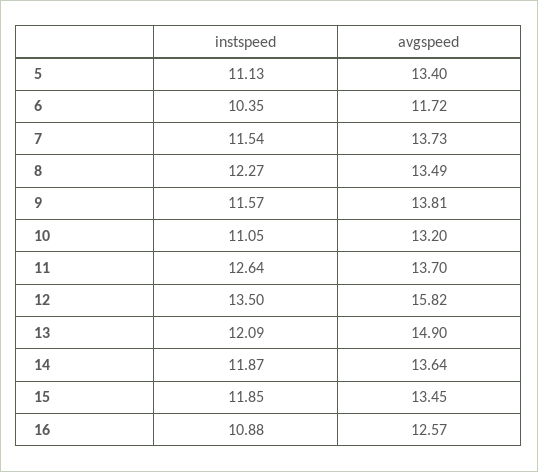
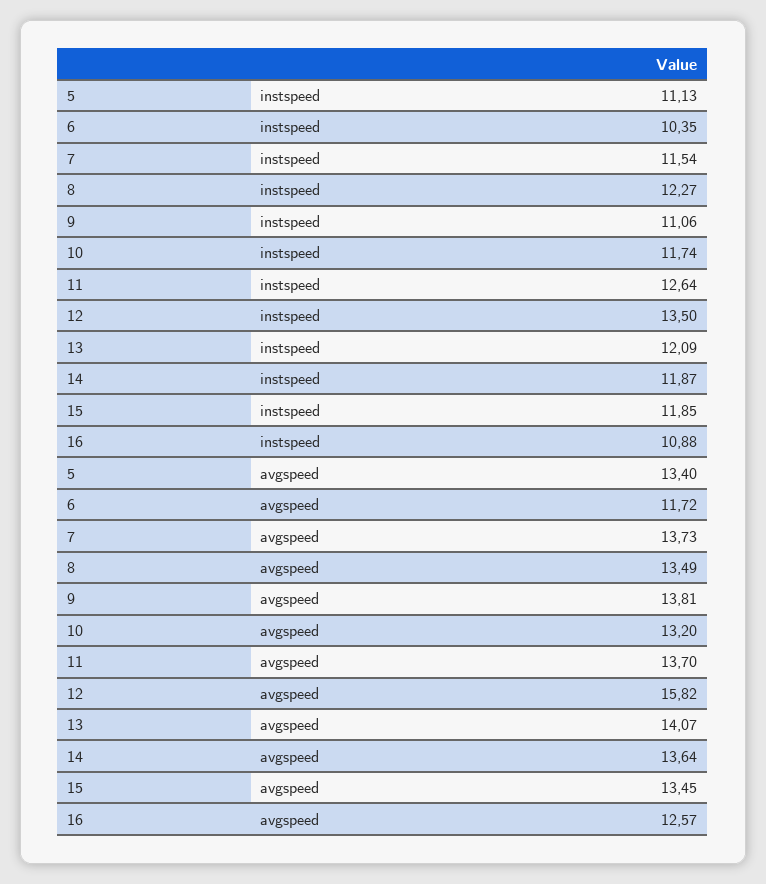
  {
    "instspeed": {
      "5": 11.13,
      "6": 10.35,
      "7": 11.54,
      "8": 12.27,
-     "9": 11.57,
+     "9": 11.06,
-     "10": 11.05,
+     "10": 11.74,
      "11": 12.64,
      "12": 13.5,
      "13": 12.09,
      "14": 11.87,
      "15": 11.85,
      "16": 10.88
    },
    "avgspeed": {
      "5": 13.4,
      "6": 11.72,
      "7": 13.73,
      "8": 13.49,
      "9": 13.81,
      "10": 13.2,
      "11": 13.7,
      "12": 15.82,
-     "13": 14.9,
+     "13": 14.07,
      "14": 13.64,
      "15": 13.45,
      "16": 12.57
    }
  }

